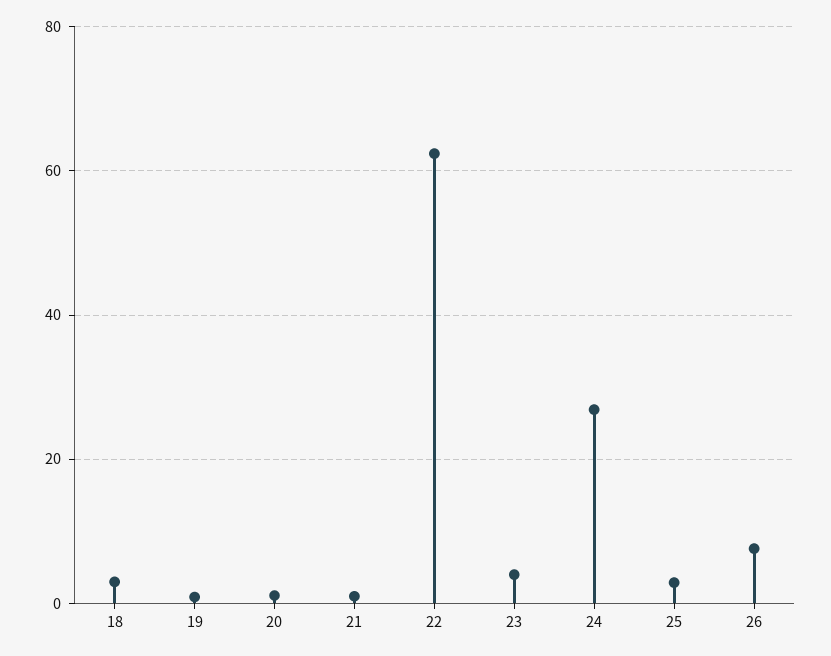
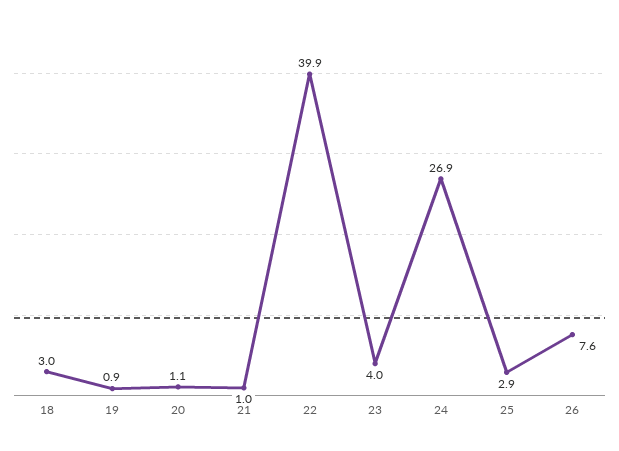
  {
    "18": 3,
    "19": 0.9,
    "20": 1.1,
    "21": 1,
-   "22": 62,
+   "22": 39.9,
    "23": 4,
    "24": 26.9,
    "25": 2.9,
    "26": 7.6
  }

